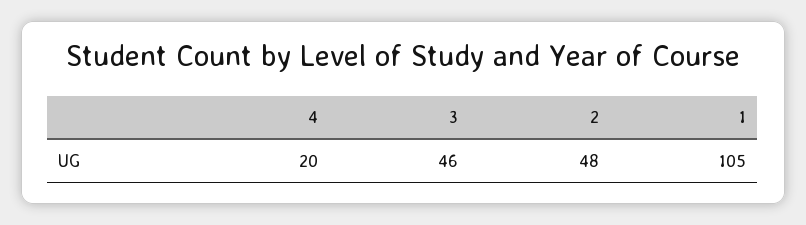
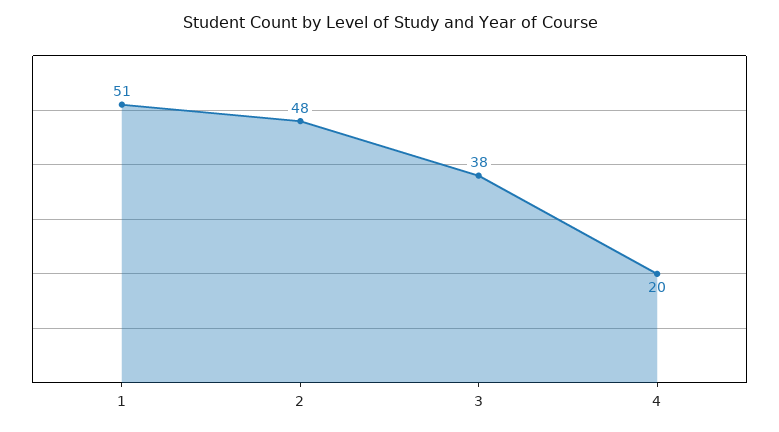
  {
    "4": 20,
-   "3": 46,
+   "3": 38,
    "2": 48,
-   "1": 105
+   "1": 51
  }

